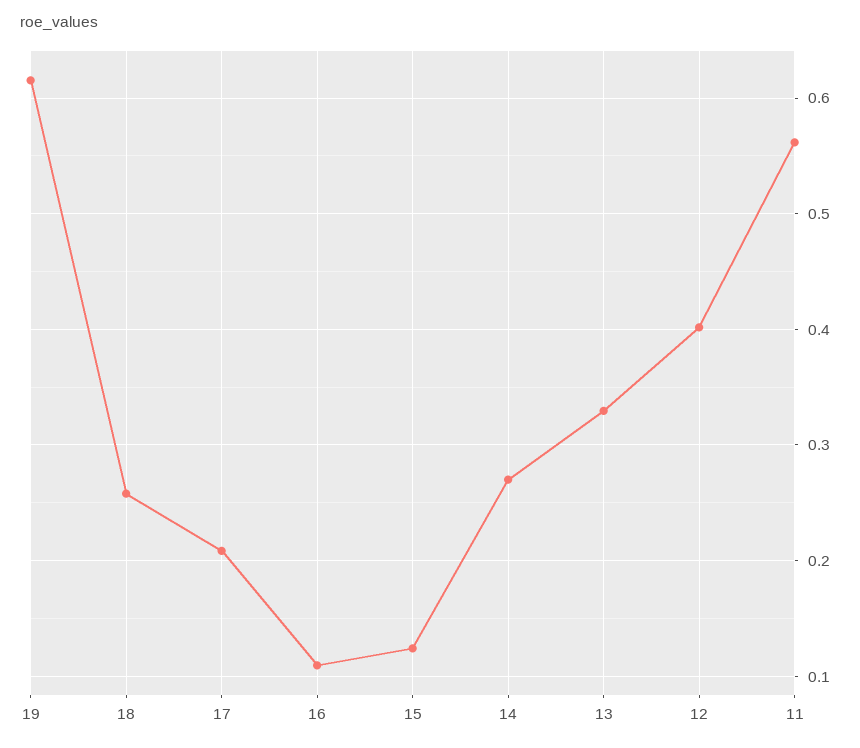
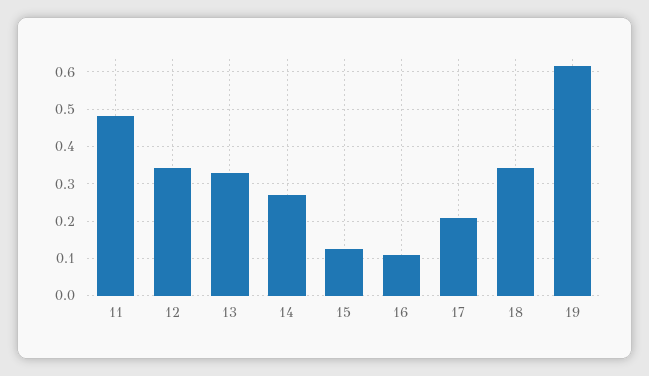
  {
    "19": 0.62,
-   "18": 0.26,
+   "18": 0.34,
    "17": 0.21,
    "16": 0.11,
    "15": 0.12,
    "14": 0.27,
    "13": 0.33,
-   "12": 0.4,
+   "12": 0.34,
-   "11": 0.56
+   "11": 0.48
  }

